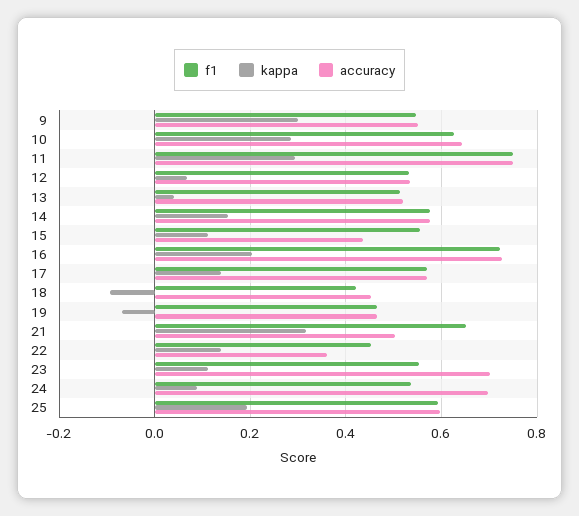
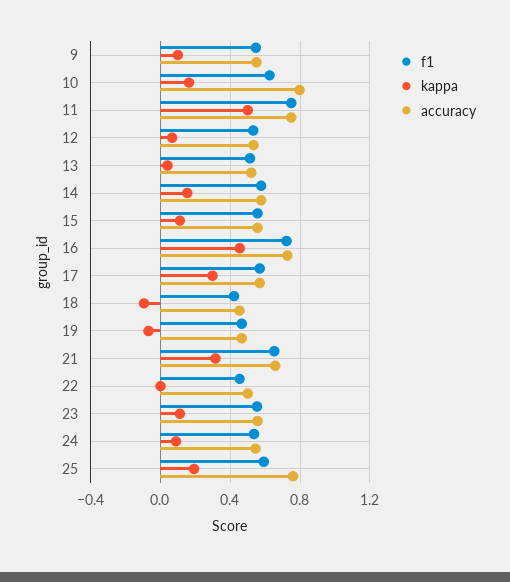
  {
    "f1": {
      "9": 0.54,
      "10": 0.62,
      "11": 0.76,
      "12": 0.54,
      "13": 0.52,
      "14": 0.58,
      "15": 0.56,
      "16": 0.72,
      "17": 0.56,
      "18": 0.42,
      "19": 0.46,
      "21": 0.66,
      "22": 0.46,
      "23": 0.56,
      "24": 0.54,
      "25": 0.6
    },
    "kappa": {
-     "9": 0.3,
+     "9": 0.1,
-     "10": 0.28,
+     "10": 0.15,
-     "11": 0.3,
+     "11": 0.5,
      "12": 0.06,
      "13": 0.04,
      "14": 0.16,
      "15": 0.12,
-     "16": 0.2,
+     "16": 0.45,
-     "17": 0.14,
+     "17": 0.3,
      "18": -0.1,
      "19": -0.06,
      "21": 0.32,
-     "22": 0.14,
+     "22": 0,
      "23": 0.12,
      "24": 0.08,
      "25": 0.2
    },
    "accuracy": {
      "9": 0.56,
-     "10": 0.64,
+     "10": 0.8,
      "11": 0.76,
      "12": 0.54,
      "13": 0.52,
      "14": 0.58,
-     "15": 0.44,
+     "15": 0.55,
      "16": 0.72,
      "17": 0.56,
      "18": 0.46,
      "19": 0.46,
-     "21": 0.5,
+     "21": 0.65,
-     "22": 0.36,
+     "22": 0.5,
-     "23": 0.7,
+     "23": 0.55,
-     "24": 0.7,
+     "24": 0.55,
-     "25": 0.6
+     "25": 0.75
    }
  }

